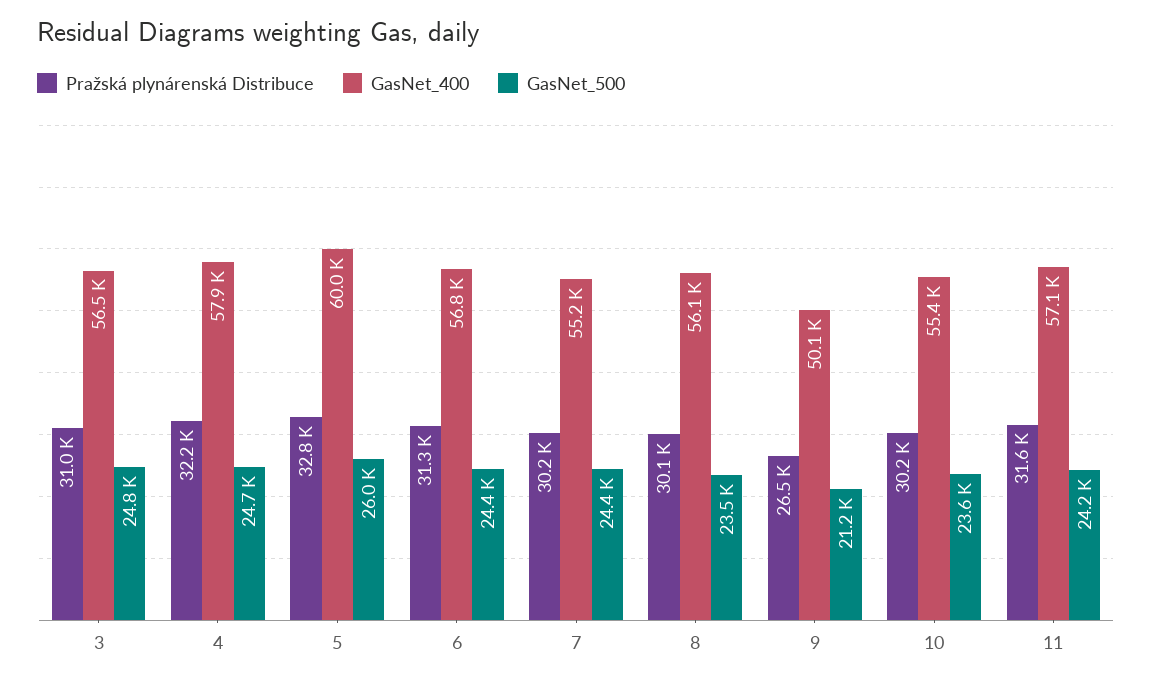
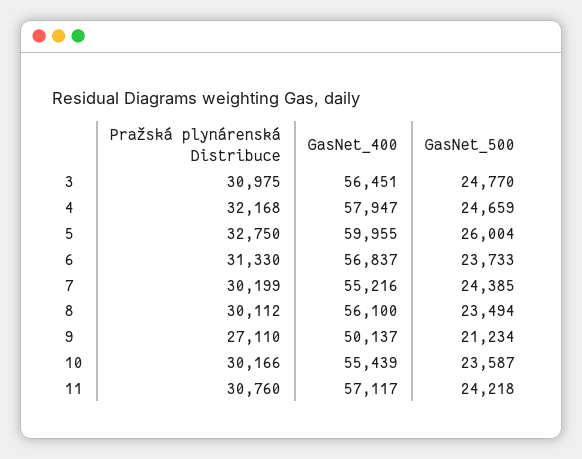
  {
    "Pražská plynárenská Distribuce": {
      "3": 30975,
      "4": 32168,
      "5": 32750,
      "6": 31330,
      "7": 30199,
      "8": 30112,
-     "9": 26500,
+     "9": 27110,
      "10": 30166,
-     "11": 31600
+     "11": 30760
    },
    "GasNet_400": {
      "3": 56451,
      "4": 57947,
      "5": 59955,
      "6": 56837,
      "7": 55216,
      "8": 56100,
      "9": 50137,
      "10": 55439,
      "11": 57117
    },
    "GasNet_500": {
      "3": 24770,
      "4": 24659,
      "5": 26004,
-     "6": 24400,
+     "6": 23733,
      "7": 24385,
      "8": 23494,
      "9": 21234,
      "10": 23587,
      "11": 24218
    }
  }

